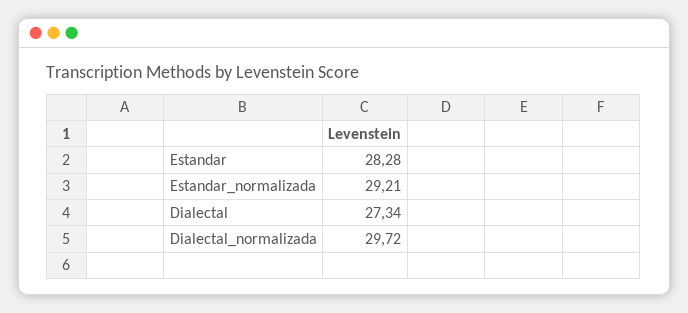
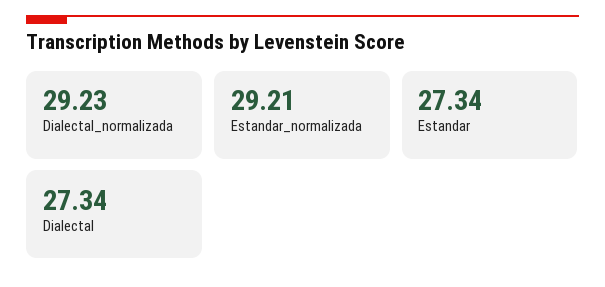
  {
-   "Estandar": 28.28,
+   "Estandar": 27.34,
    "Estandar_normalizada": 29.21,
    "Dialectal": 27.34,
-   "Dialectal_normalizada": 29.72
+   "Dialectal_normalizada": 29.23
  }

